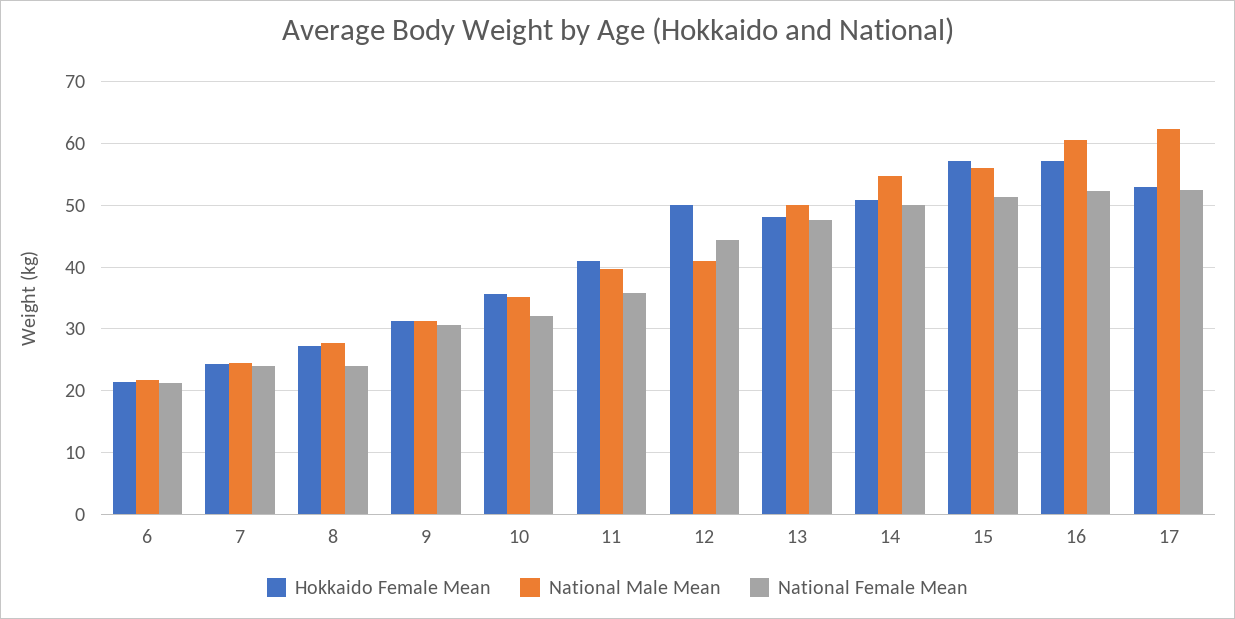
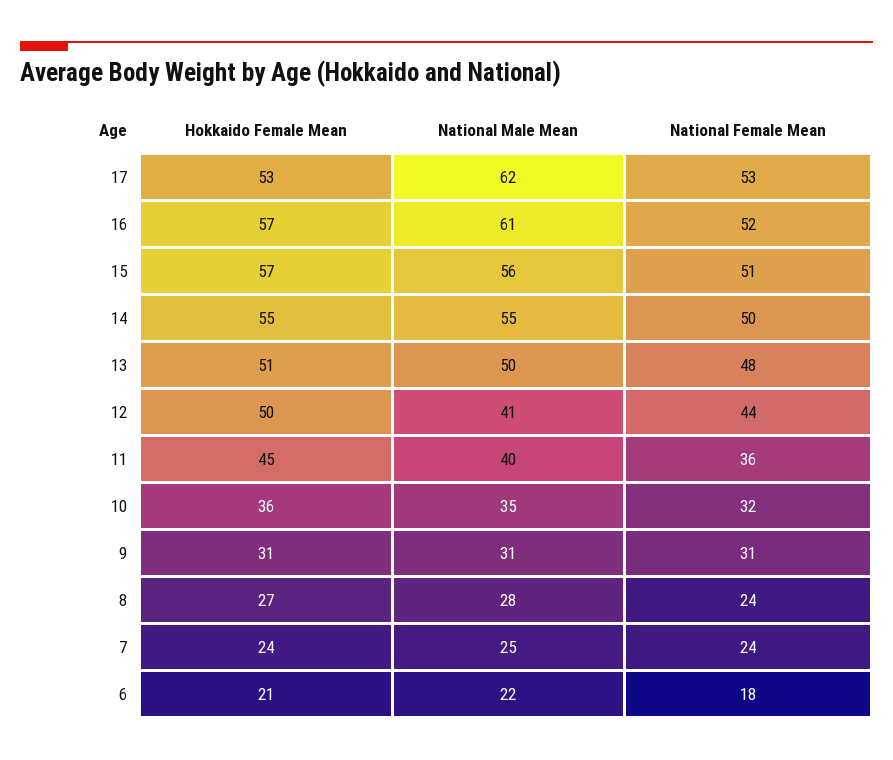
  {
    "Hokkaido Female Mean": {
      "6": 21,
      "7": 24,
      "8": 27,
      "9": 31,
      "10": 36,
-     "11": 41,
+     "11": 45,
      "12": 50,
-     "13": 48,
+     "13": 51,
-     "14": 51,
+     "14": 55,
      "15": 57,
      "16": 57,
      "17": 53
    },
    "National Male Mean": {
      "6": 22,
      "7": 25,
      "8": 28,
      "9": 31,
      "10": 35,
      "11": 40,
      "12": 41,
      "13": 50,
      "14": 55,
      "15": 56,
      "16": 61,
      "17": 62
    },
    "National Female Mean": {
-     "6": 21,
+     "6": 18,
      "7": 24,
      "8": 24,
      "9": 31,
      "10": 32,
      "11": 36,
      "12": 44,
      "13": 48,
      "14": 50,
      "15": 51,
      "16": 52,
      "17": 53
    }
  }

